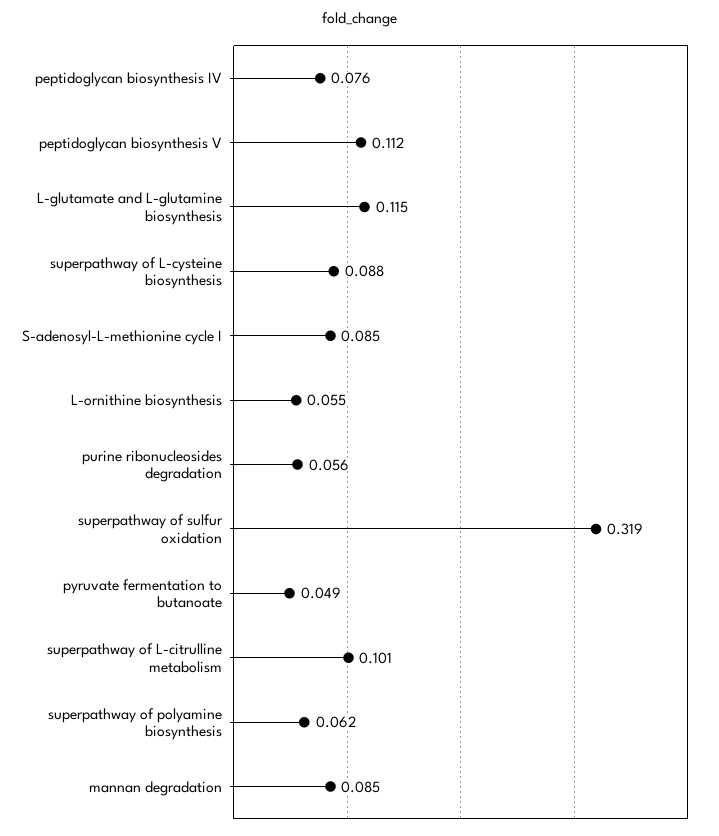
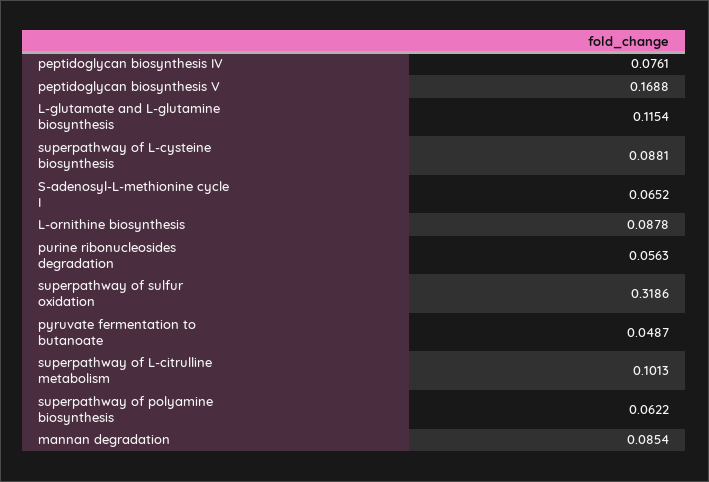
  {
    "peptidoglycan biosynthesis IV": 0.0761,
-   "peptidoglycan biosynthesis V": 0.112,
+   "peptidoglycan biosynthesis V": 0.1688,
    "L-glutamate and L-glutamine biosynthesis": 0.1154,
    "superpathway of L-cysteine biosynthesis": 0.0881,
-   "S-adenosyl-L-methionine cycle I": 0.085,
+   "S-adenosyl-L-methionine cycle I": 0.0652,
-   "L-ornithine biosynthesis": 0.055,
+   "L-ornithine biosynthesis": 0.0878,
    "purine ribonucleosides degradation": 0.0563,
    "superpathway of sulfur oxidation": 0.3186,
    "pyruvate fermentation to butanoate": 0.0487,
    "superpathway of L-citrulline metabolism": 0.1013,
    "superpathway of polyamine biosynthesis": 0.0622,
    "mannan degradation": 0.0854
  }

